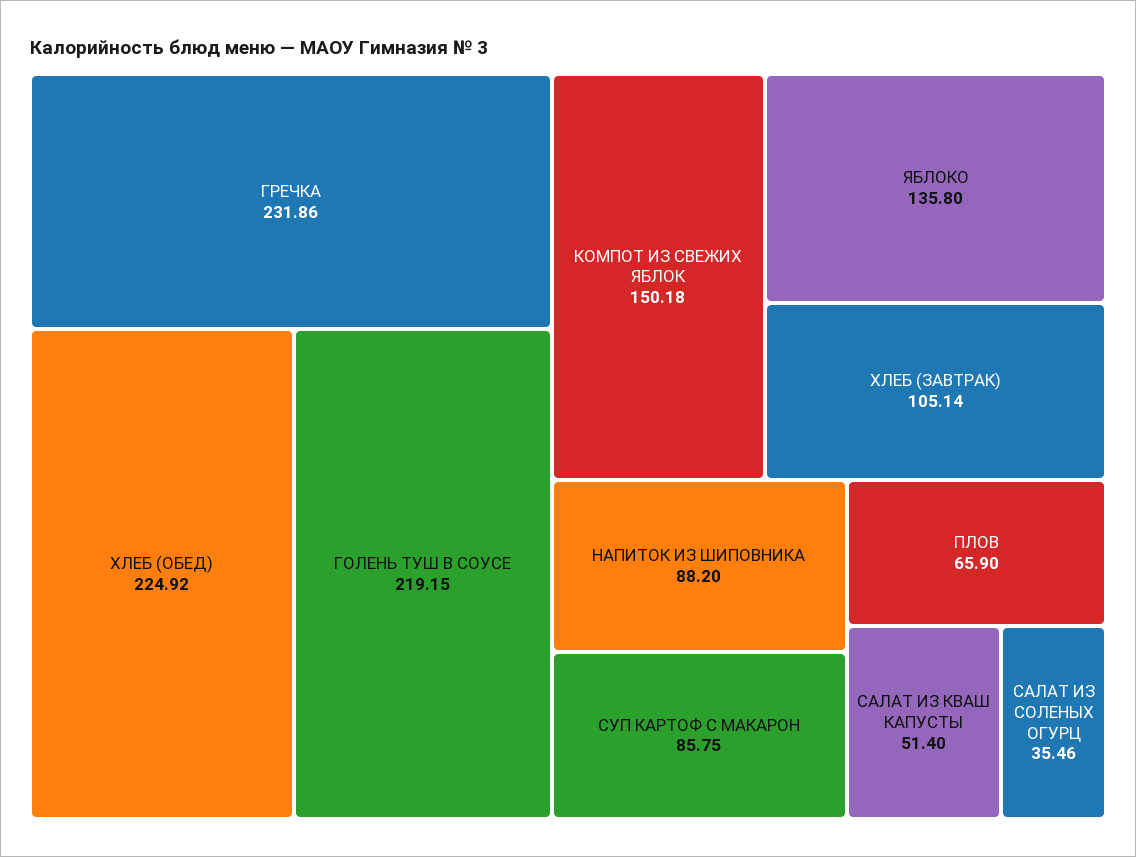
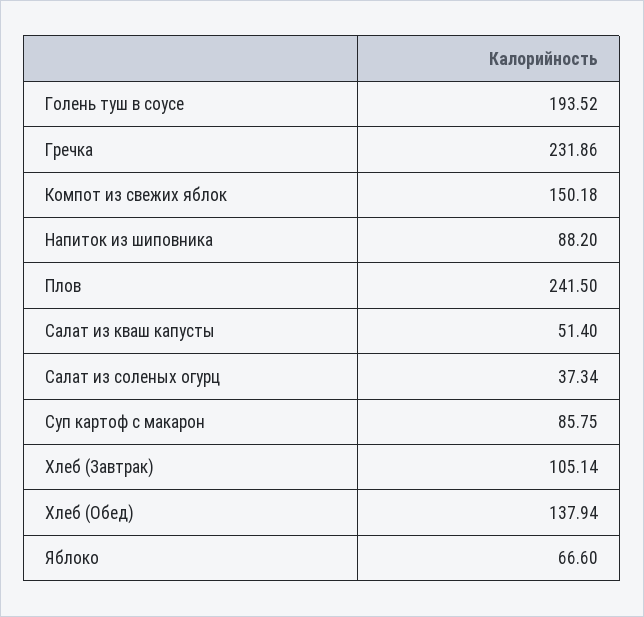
  {
    "ГРЕЧКА": 231.86,
-   "ХЛЕБ (ОБЕД)": 224.92,
+   "ХЛЕБ (ОБЕД)": 137.94,
-   "ГОЛЕНЬ ТУШ В СОУСЕ": 219.15,
+   "ГОЛЕНЬ ТУШ В СОУСЕ": 193.52,
    "КОМПОТ ИЗ СВЕЖИХ ЯБЛОК": 150.18,
-   "ЯБЛОКО": 135.8,
+   "ЯБЛОКО": 66.6,
    "ХЛЕБ (ЗАВТРАК)": 105.14,
    "НАПИТОК ИЗ ШИПОВНИКА": 88.2,
    "СУП КАРТОФ С МАКАРОН": 85.75,
-   "ПЛОВ": 65.9,
+   "ПЛОВ": 241.5,
    "САЛАТ ИЗ КВАШ КАПУСТЫ": 51.4,
-   "САЛАТ ИЗ СОЛЕНЫХ ОГУРЦ": 35.46
+   "САЛАТ ИЗ СОЛЕНЫХ ОГУРЦ": 37.34
  }

